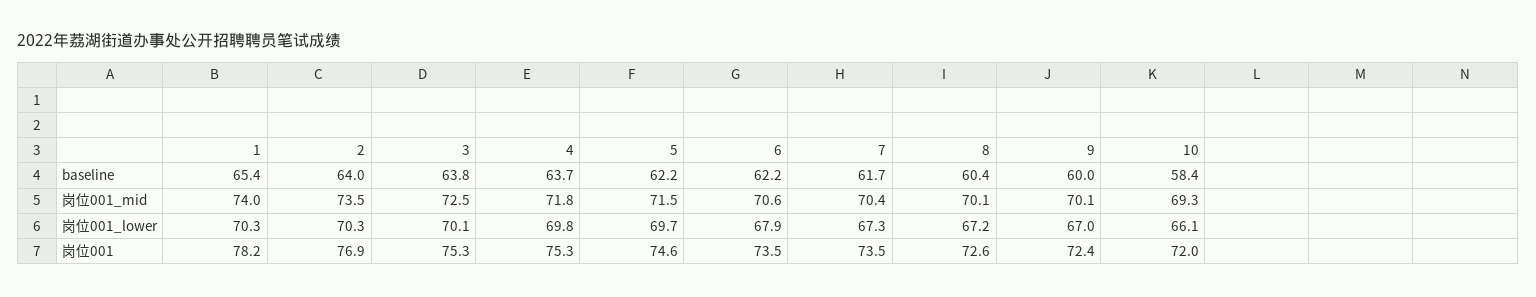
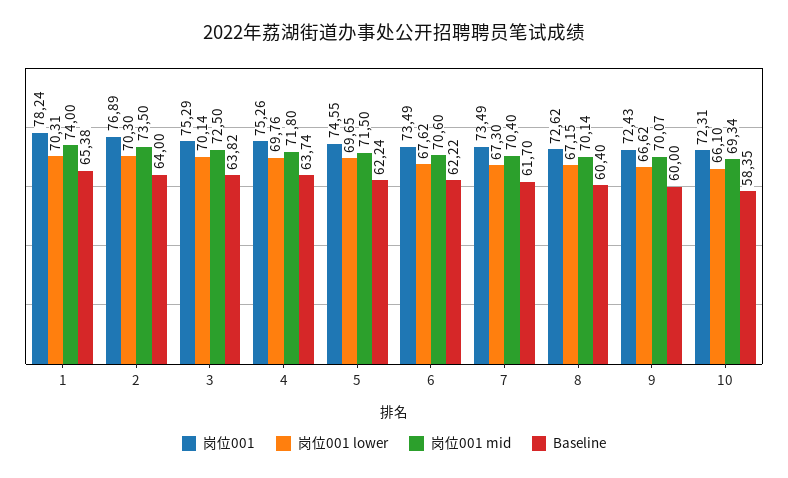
  {
    "baseline": {
      "1": 65.38,
      "2": 64,
      "3": 63.82,
      "4": 63.74,
      "5": 62.24,
      "6": 62.22,
      "7": 61.7,
      "8": 60.4,
      "9": 60,
      "10": 58.35
    },
    "岗位001_mid": {
      "1": 74,
      "2": 73.5,
      "3": 72.5,
      "4": 71.8,
      "5": 71.5,
      "6": 70.6,
      "7": 70.4,
      "8": 70.14,
      "9": 70.07,
      "10": 69.34
    },
    "岗位001_lower": {
      "1": 70.31,
      "2": 70.3,
      "3": 70.14,
      "4": 69.76,
      "5": 69.65,
-     "6": 67.9,
+     "6": 67.62,
      "7": 67.3,
      "8": 67.15,
-     "9": 67,
+     "9": 66.62,
      "10": 66.1
    },
    "岗位001": {
      "1": 78.24,
      "2": 76.89,
      "3": 75.29,
      "4": 75.26,
      "5": 74.55,
      "6": 73.49,
      "7": 73.49,
      "8": 72.62,
      "9": 72.43,
-     "10": 72
+     "10": 72.31
    }
  }

